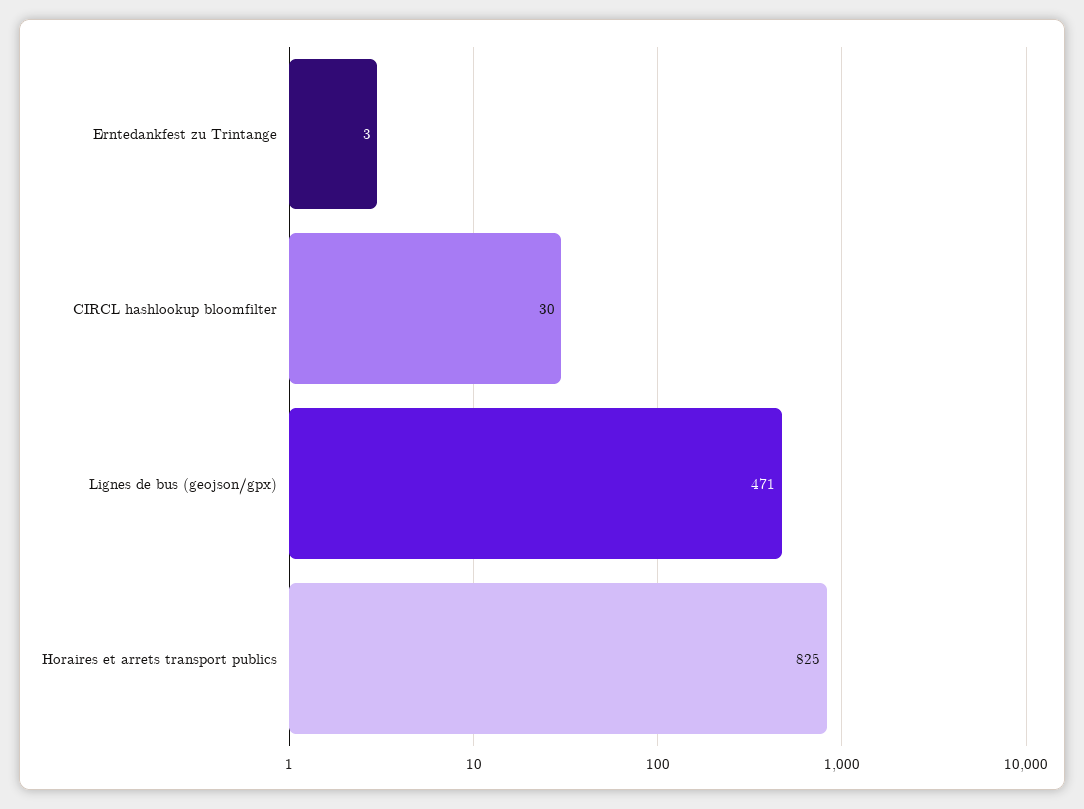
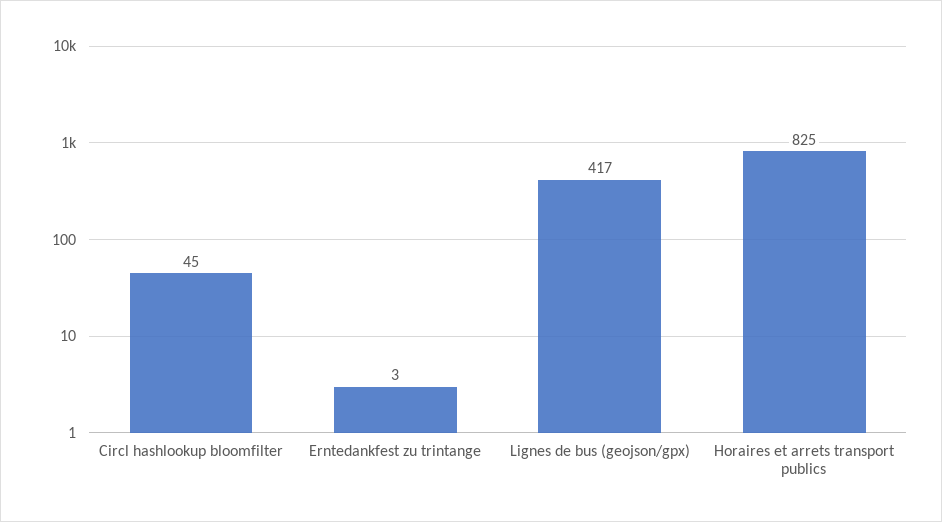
  {
    "Erntedankfest zu Trintange": 3,
-   "CIRCL hashlookup bloomfilter": 30,
+   "CIRCL hashlookup bloomfilter": 45,
-   "Lignes de bus (geojson/gpx)": 471,
+   "Lignes de bus (geojson/gpx)": 417,
    "Horaires et arrets transport publics": 825
  }

